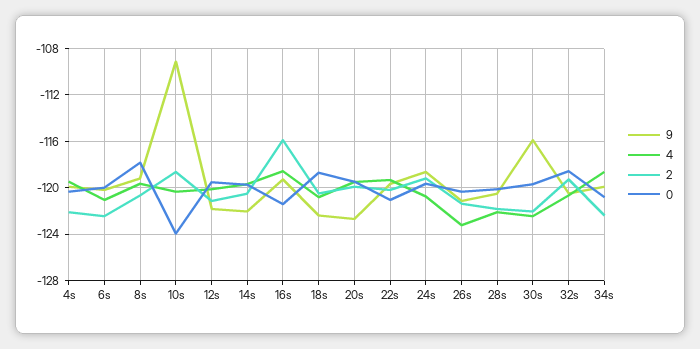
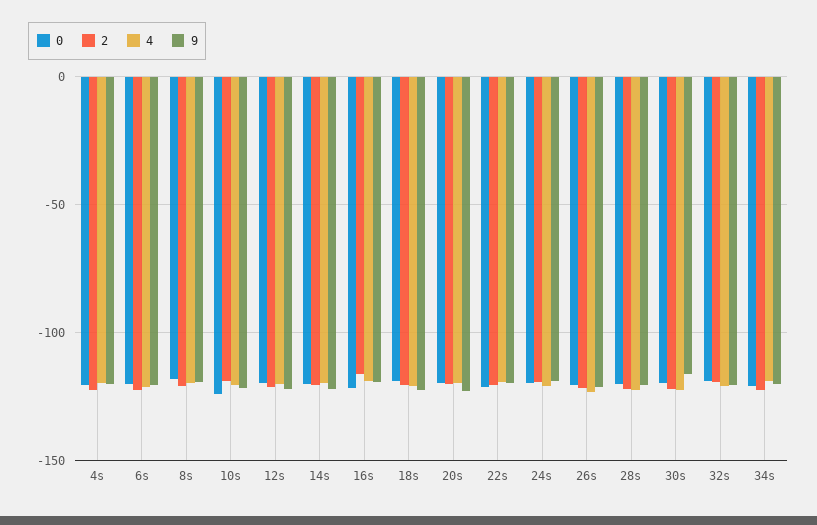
  {
    "9": {
      "4s": -120,
      "6s": -120,
      "8s": -119,
-     "10s": -109,
+     "10s": -120,
      "12s": -122,
      "14s": -122,
      "16s": -119,
      "18s": -122,
      "20s": -123,
      "22s": -120,
      "24s": -119,
      "26s": -121,
      "28s": -121,
      "30s": -116,
      "32s": -120,
      "34s": -120
    },
    "4": {
      "4s": -119,
      "6s": -121,
      "8s": -120,
      "10s": -120,
      "12s": -120,
      "14s": -120,
      "16s": -119,
      "18s": -121,
      "20s": -119,
      "22s": -119,
      "24s": -121,
      "26s": -123,
      "28s": -122,
      "30s": -122,
      "32s": -121,
      "34s": -119
    },
    "2": {
      "4s": -122,
      "6s": -122,
      "8s": -121,
      "10s": -119,
      "12s": -121,
      "14s": -121,
      "16s": -116,
      "18s": -120,
      "20s": -120,
      "22s": -120,
      "24s": -119,
      "26s": -121,
      "28s": -122,
      "30s": -122,
      "32s": -119,
      "34s": -122
    },
    "0": {
      "4s": -120,
      "6s": -120,
      "8s": -118,
      "10s": -124,
      "12s": -120,
      "14s": -120,
      "16s": -121,
      "18s": -119,
      "20s": -119,
      "22s": -121,
      "24s": -120,
      "26s": -120,
      "28s": -120,
      "30s": -120,
      "32s": -119,
      "34s": -121
    }
  }

